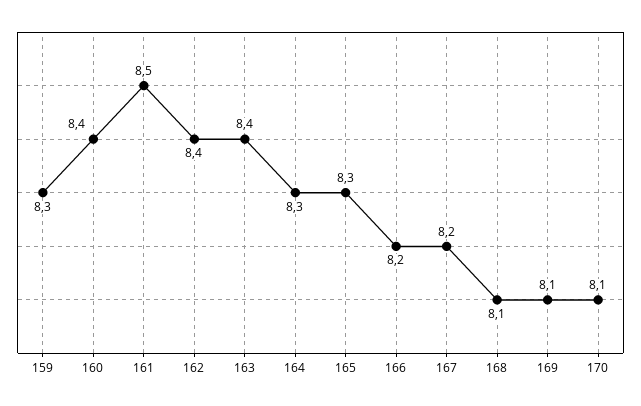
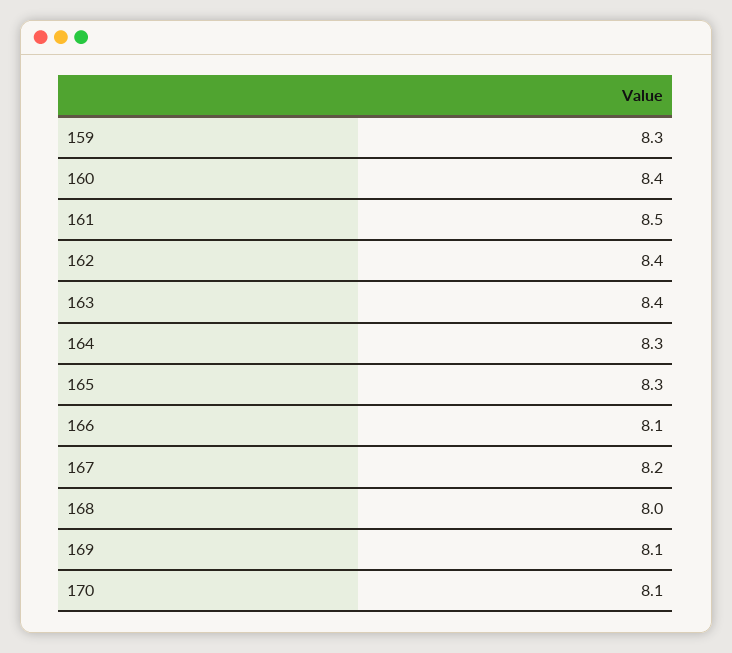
  {
    "159": 8.3,
    "160": 8.4,
    "161": 8.5,
    "162": 8.4,
    "163": 8.4,
    "164": 8.3,
    "165": 8.3,
-   "166": 8.2,
+   "166": 8.1,
    "167": 8.2,
-   "168": 8.1,
+   "168": 8,
    "169": 8.1,
    "170": 8.1
  }

